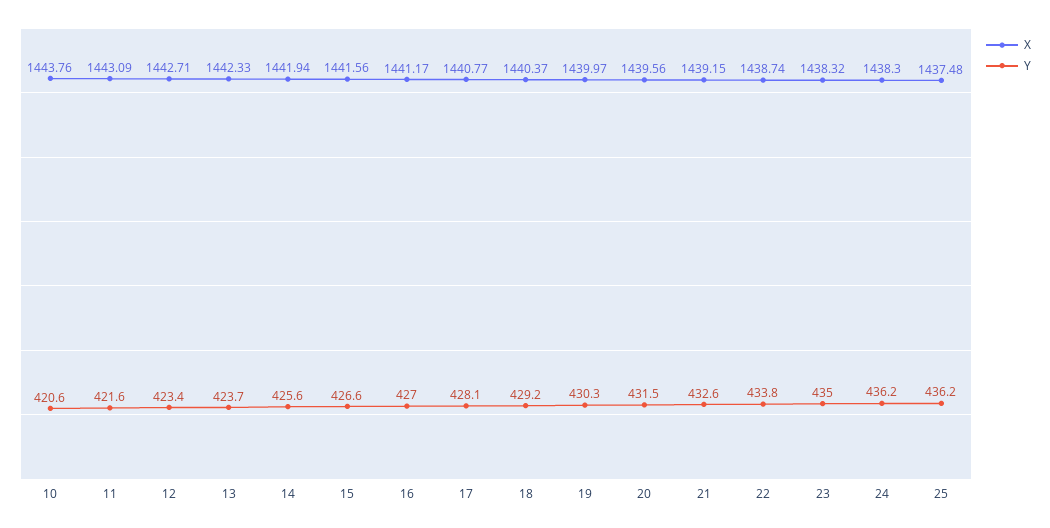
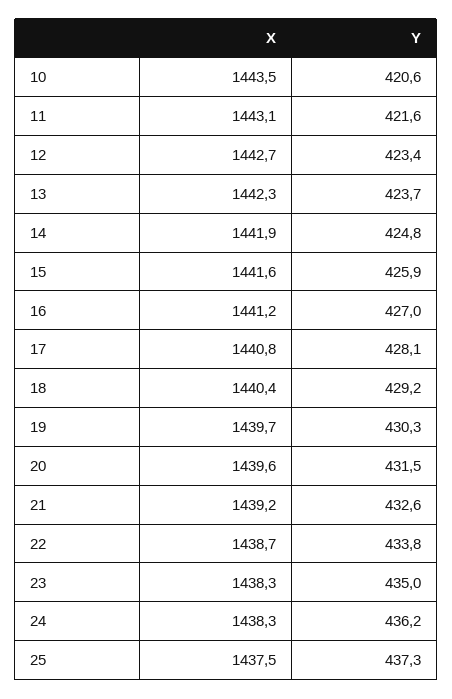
  {
    "X": {
-     "10": 1443.76,
+     "10": 1443.5,
      "11": 1443.09,
      "12": 1442.71,
      "13": 1442.33,
      "14": 1441.94,
      "15": 1441.56,
      "16": 1441.17,
      "17": 1440.77,
      "18": 1440.37,
-     "19": 1439.97,
+     "19": 1439.7,
      "20": 1439.56,
      "21": 1439.15,
      "22": 1438.74,
      "23": 1438.32,
      "24": 1438.3,
      "25": 1437.48
    },
    "Y": {
      "10": 420.6,
      "11": 421.6,
      "12": 423.4,
      "13": 423.7,
-     "14": 425.6,
+     "14": 424.8,
-     "15": 426.6,
+     "15": 425.9,
      "16": 427,
      "17": 428.1,
      "18": 429.2,
      "19": 430.3,
      "20": 431.5,
      "21": 432.6,
      "22": 433.8,
      "23": 435,
      "24": 436.2,
-     "25": 436.2
+     "25": 437.3
    }
  }

